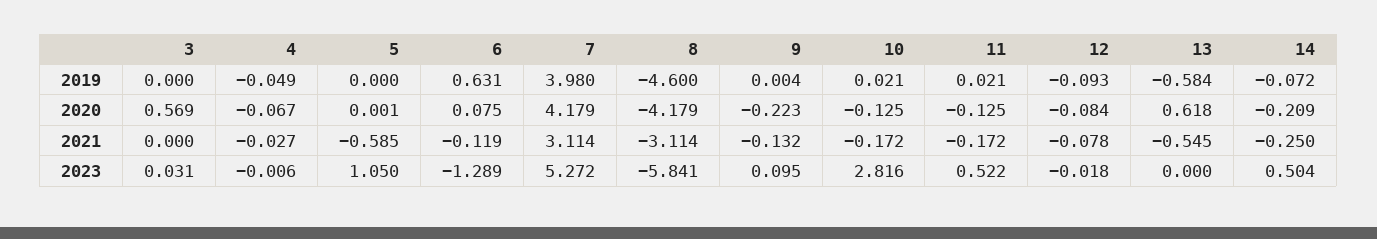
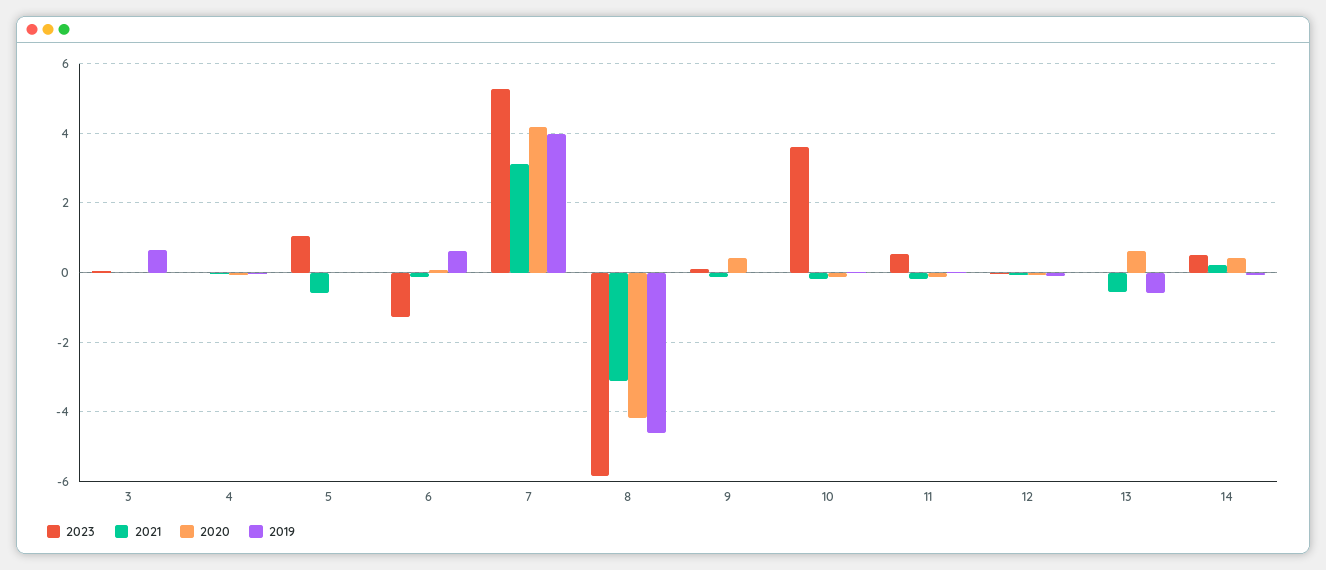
  {
    "2019": {
-     "3": 0,
+     "3": 0.6,
      "4": -0.049,
      "5": 0,
      "6": 0.631,
      "7": 3.98,
      "8": -4.6,
      "9": 0.004,
      "10": 0.021,
      "11": 0.021,
      "12": -0.093,
      "13": -0.584,
      "14": -0.072
    },
    "2020": {
-     "3": 0.569,
+     "3": 0,
      "4": -0.067,
      "5": 0.001,
      "6": 0.075,
      "7": 4.179,
      "8": -4.179,
-     "9": -0.223,
+     "9": 0.4,
      "10": -0.125,
      "11": -0.125,
      "12": -0.084,
      "13": 0.618,
-     "14": -0.209
+     "14": 0.4
    },
    "2021": {
      "3": 0,
      "4": -0.027,
      "5": -0.585,
      "6": -0.119,
      "7": 3.114,
      "8": -3.114,
      "9": -0.132,
      "10": -0.172,
      "11": -0.172,
      "12": -0.078,
      "13": -0.545,
-     "14": -0.25
+     "14": 0.2
    },
    "2023": {
      "3": 0.031,
      "4": -0.006,
      "5": 1.05,
      "6": -1.289,
      "7": 5.272,
      "8": -5.841,
      "9": 0.095,
-     "10": 2.816,
+     "10": 3.6,
      "11": 0.522,
      "12": -0.018,
      "13": 0,
      "14": 0.504
    }
  }

